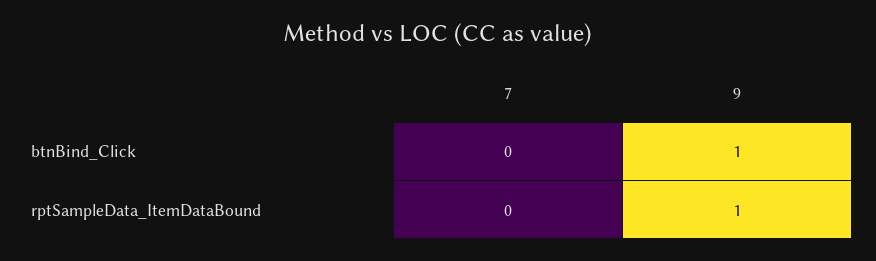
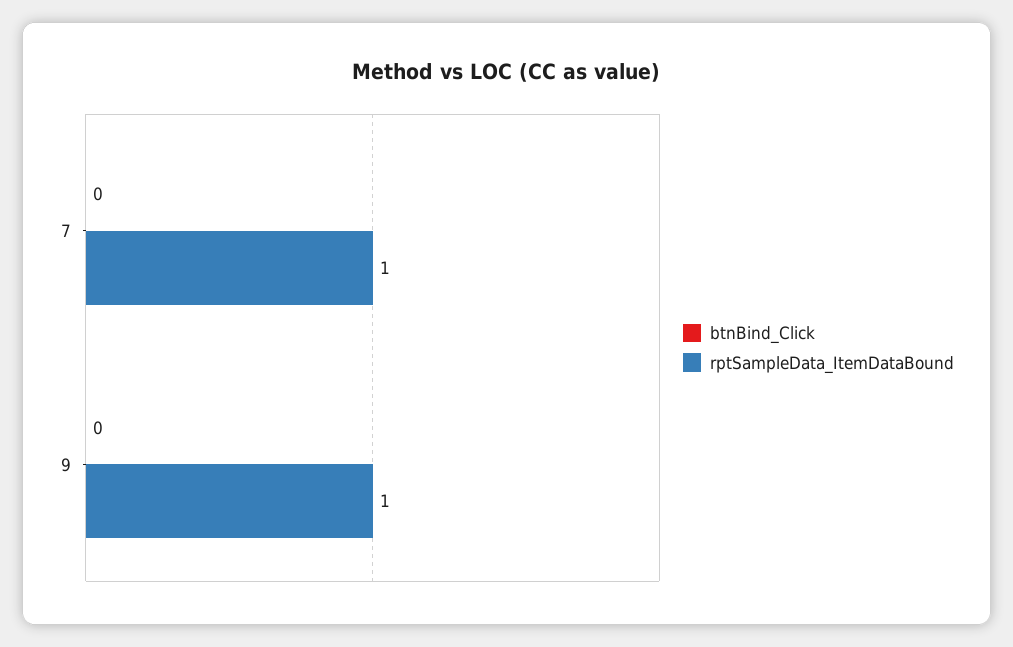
  {
    "btnBind_Click": {
      "7": 0,
-     "9": 1
+     "9": 0
    },
    "rptSampleData_ItemDataBound": {
-     "7": 0,
+     "7": 1,
      "9": 1
    }
  }

